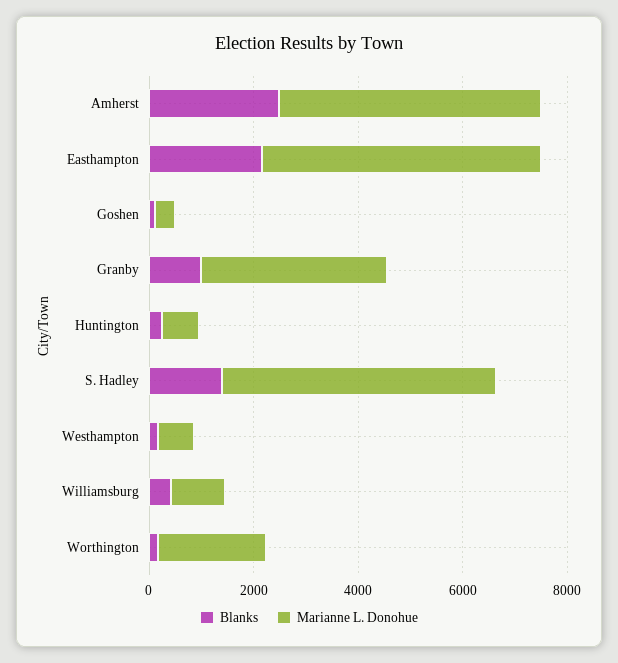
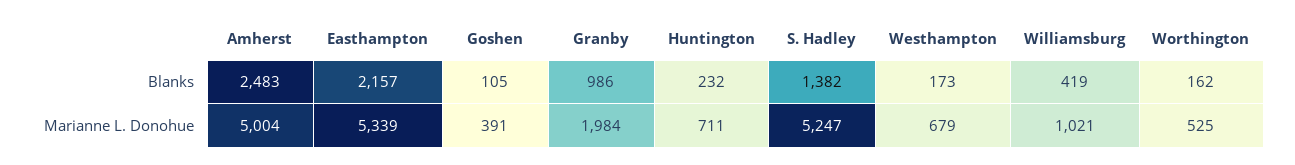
  {
    "Blanks": {
      "Amherst": 2483,
      "Easthampton": 2157,
      "Goshen": 105,
      "Granby": 986,
      "Huntington": 232,
      "S. Hadley": 1382,
      "Westhampton": 173,
      "Williamsburg": 419,
      "Worthington": 162
    },
    "Marianne L. Donohue": {
      "Amherst": 5004,
      "Easthampton": 5339,
      "Goshen": 391,
-     "Granby": 3500,
+     "Granby": 1984,
      "Huntington": 711,
      "S. Hadley": 5247,
      "Westhampton": 679,
      "Williamsburg": 1021,
-     "Worthington": 2000
+     "Worthington": 525
    }
  }

